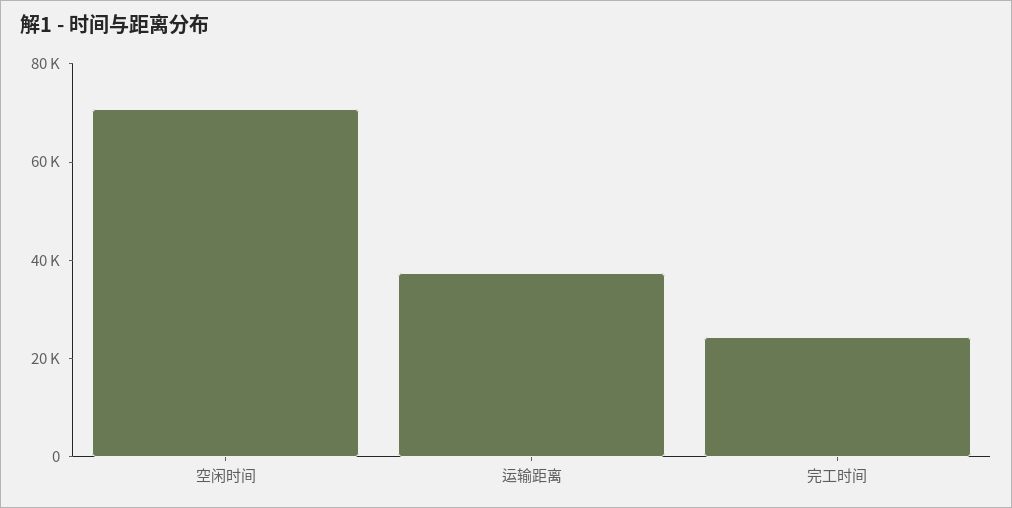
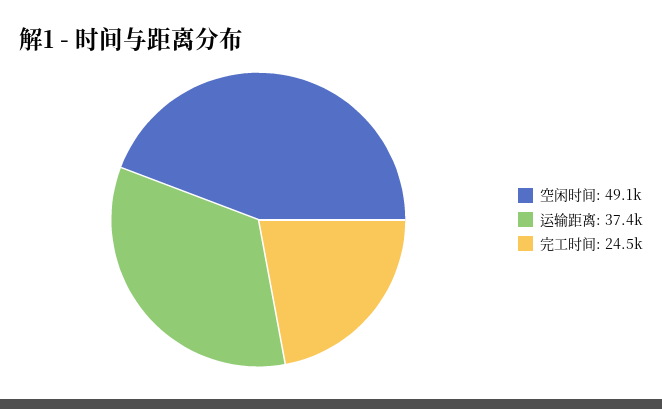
  {
-   "空闲时间": 70000,
+   "空闲时间": 49100,
    "运输距离": 37400,
    "完工时间": 24500
  }

